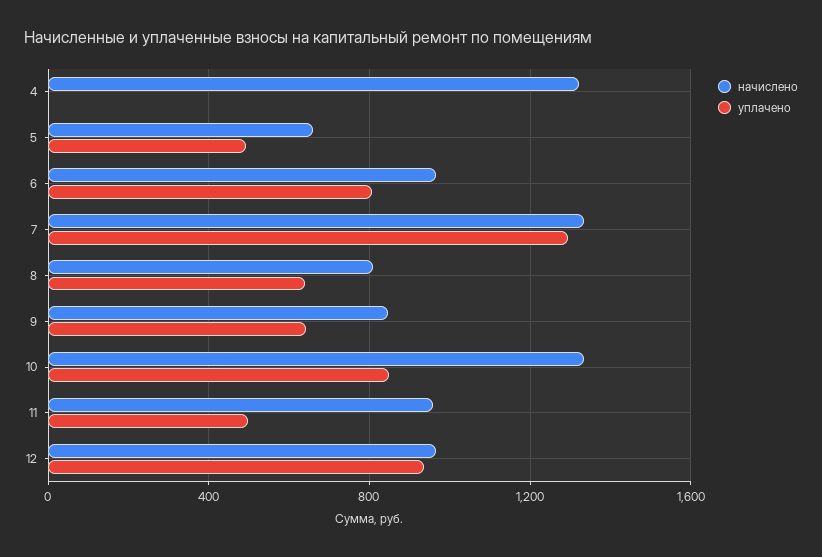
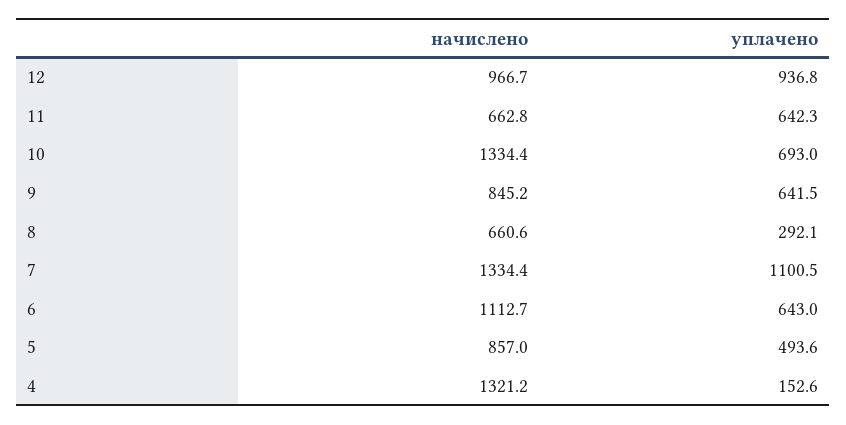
  {
    "начислено": {
      "4": 1321.2,
-     "5": 650,
+     "5": 857,
-     "6": 950,
+     "6": 1112.7,
      "7": 1334.4,
-     "8": 800,
+     "8": 660.6,
      "9": 845.2,
      "10": 1334.4,
-     "11": 950,
+     "11": 662.8,
      "12": 966.7
    },
    "уплачено": {
-     "4": 0,
+     "4": 152.6,
      "5": 493.6,
-     "6": 800,
+     "6": 643,
-     "7": 1300,
+     "7": 1100.5,
-     "8": 650,
+     "8": 292.1,
      "9": 641.5,
-     "10": 850,
+     "10": 693,
-     "11": 500,
+     "11": 642.3,
      "12": 936.8
    }
  }

